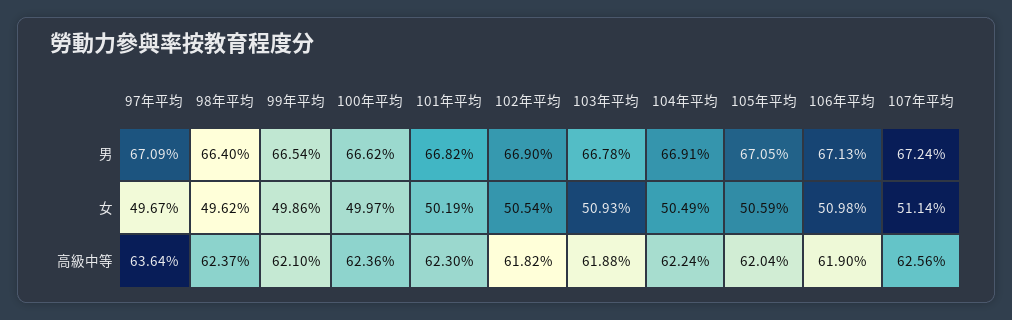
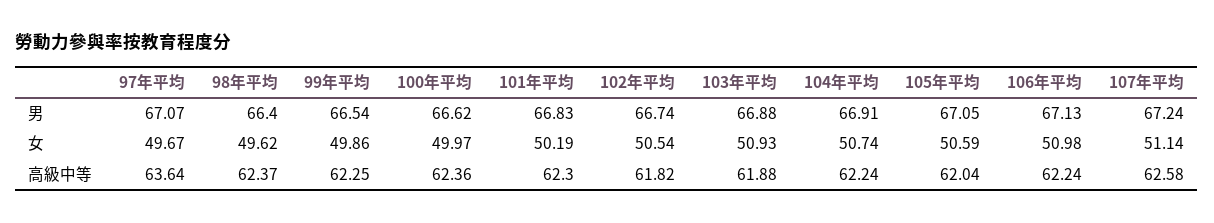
  {
    "97年平均": {
-     "男": 67.09,
+     "男": 67.07,
      "女": 49.67,
      "高級中等": 63.64
    },
    "98年平均": {
      "男": 66.4,
      "女": 49.62,
      "高級中等": 62.37
    },
    "99年平均": {
      "男": 66.54,
      "女": 49.86,
-     "高級中等": 62.1
+     "高級中等": 62.25
    },
    "100年平均": {
      "男": 66.62,
      "女": 49.97,
      "高級中等": 62.36
    },
    "101年平均": {
-     "男": 66.82,
+     "男": 66.83,
      "女": 50.19,
      "高級中等": 62.3
    },
    "102年平均": {
-     "男": 66.9,
+     "男": 66.74,
      "女": 50.54,
      "高級中等": 61.82
    },
    "103年平均": {
-     "男": 66.78,
+     "男": 66.88,
      "女": 50.93,
      "高級中等": 61.88
    },
    "104年平均": {
      "男": 66.91,
-     "女": 50.49,
+     "女": 50.74,
      "高級中等": 62.24
    },
    "105年平均": {
      "男": 67.05,
      "女": 50.59,
      "高級中等": 62.04
    },
    "106年平均": {
      "男": 67.13,
      "女": 50.98,
-     "高級中等": 61.9
+     "高級中等": 62.24
    },
    "107年平均": {
      "男": 67.24,
      "女": 51.14,
-     "高級中等": 62.56
+     "高級中等": 62.58
    }
  }

